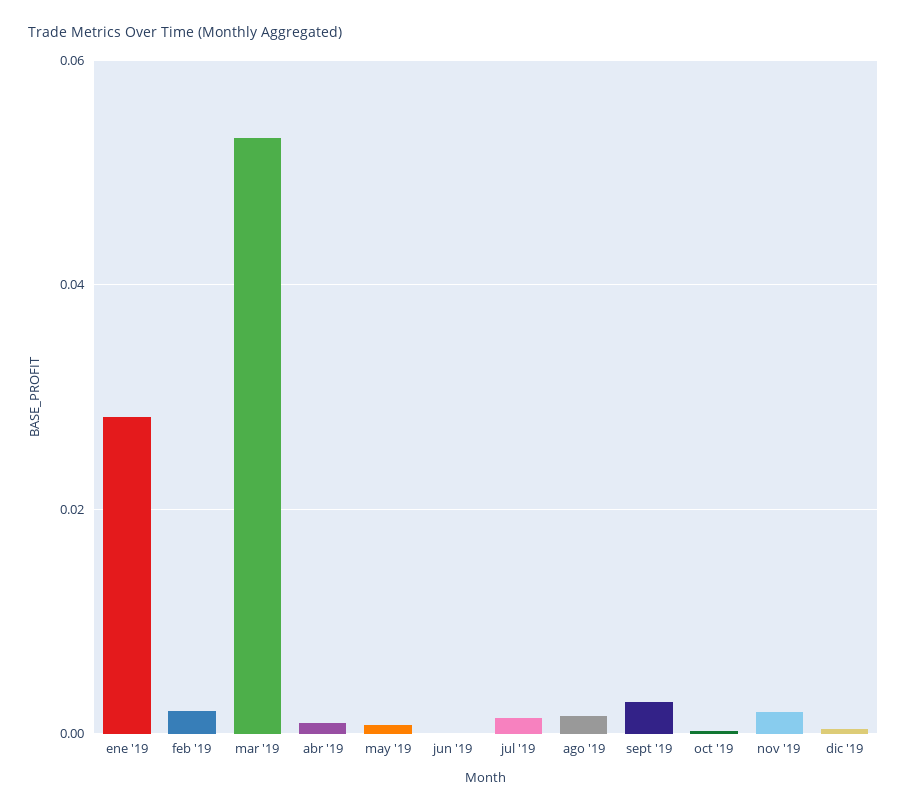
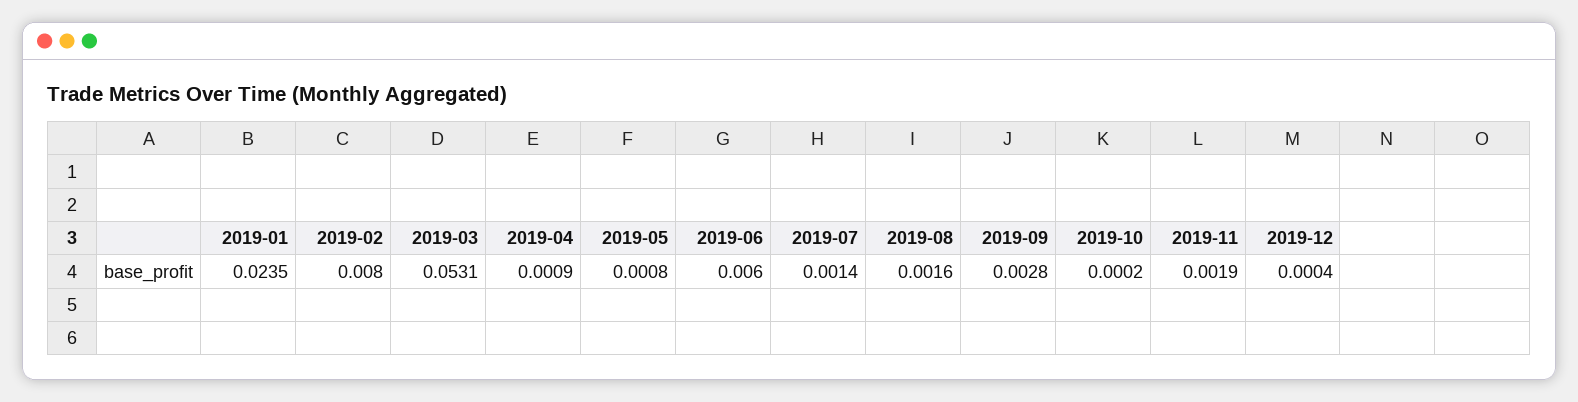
  {
-   "ene '19": 0.028,
+   "ene '19": 0.0235,
-   "feb '19": 0.002,
+   "feb '19": 0.008,
    "mar '19": 0.0531,
    "abr '19": 0.0009,
    "may '19": 0.0008,
-   "jun '19": 0,
+   "jun '19": 0.006,
    "jul '19": 0.0014,
    "ago '19": 0.0016,
    "sept '19": 0.0028,
    "oct '19": 0.0002,
    "nov '19": 0.0019,
    "dic '19": 0.0004
  }

